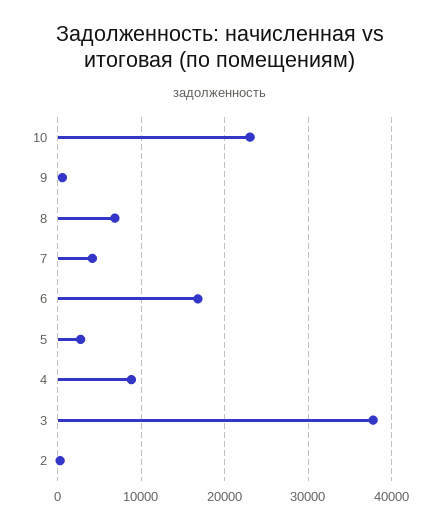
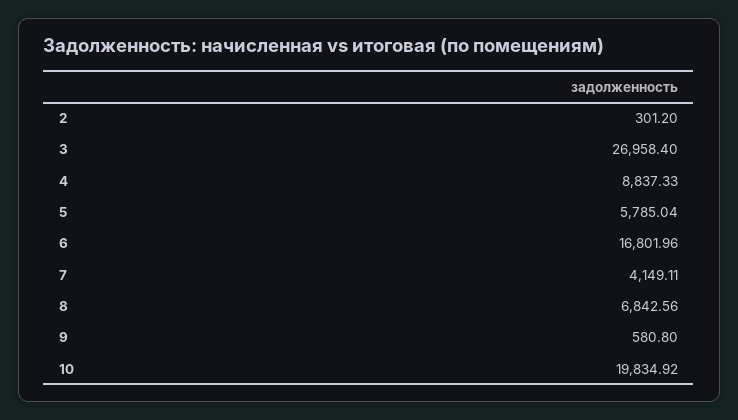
  {
-   "10": 23000,
+   "10": 19834.92,
    "9": 580.8,
    "8": 6842.56,
    "7": 4149.11,
    "6": 16801.96,
-   "5": 3000,
+   "5": 5785.04,
    "4": 8837.33,
-   "3": 38000,
+   "3": 26958.4,
    "2": 301.2
  }

